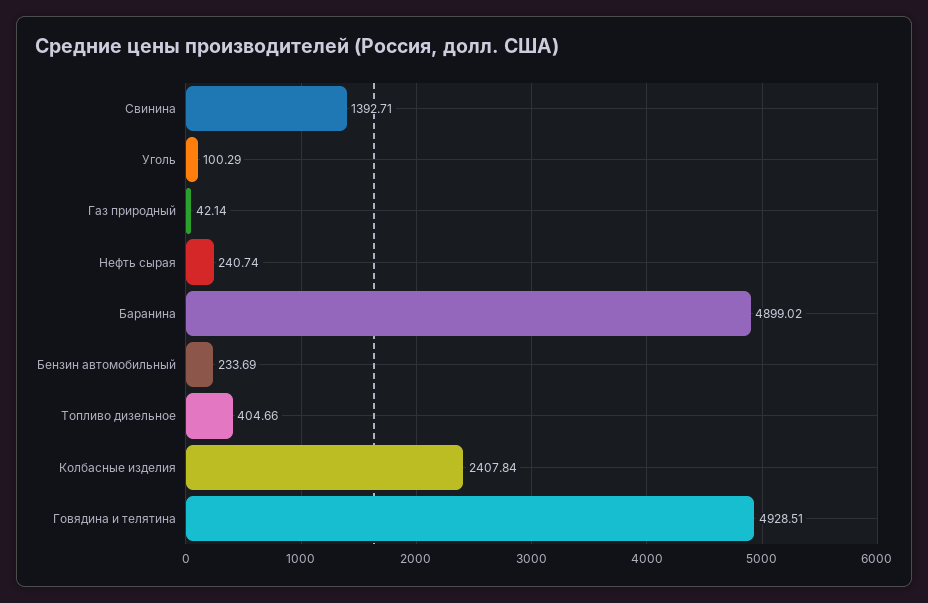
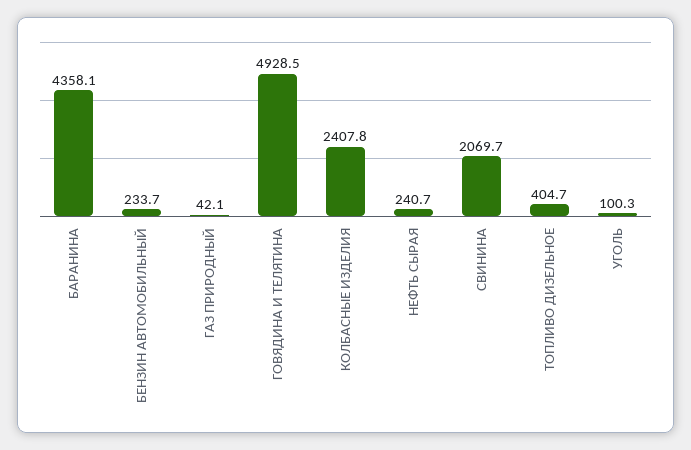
  {
-   "Свинина": 1392.71,
+   "Свинина": 2069.7,
    "Уголь": 100.29,
    "Газ природный": 42.14,
    "Нефть сырая": 240.74,
-   "Баранина": 4899.02,
+   "Баранина": 4358.1,
    "Бензин автомобильный": 233.69,
    "Топливо дизельное": 404.66,
    "Колбасные изделия": 2407.84,
    "Говядина и телятина": 4928.51
  }

